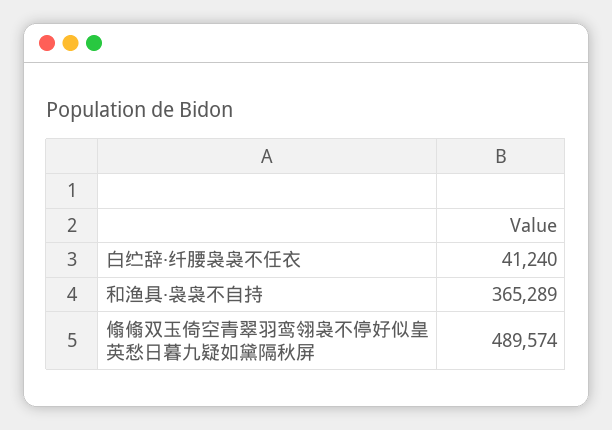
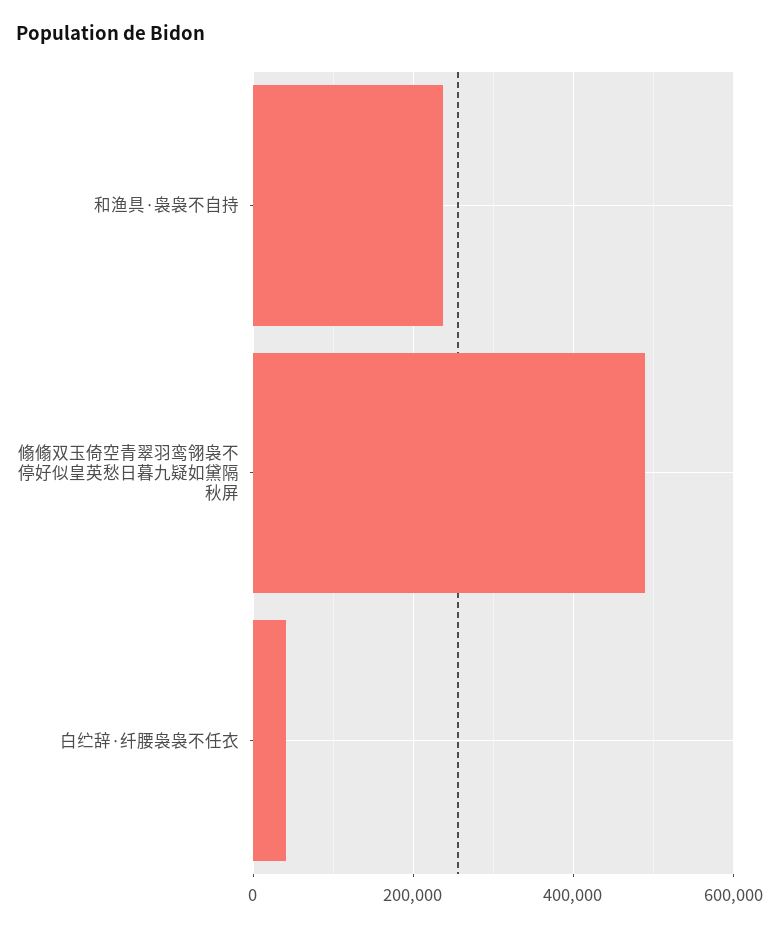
  {
    "白纻辞·纤腰袅袅不任衣": 41240,
-   "和渔具·袅袅不自持": 365289,
+   "和渔具·袅袅不自持": 240000,
    "翛翛双玉倚空青翠羽鸾翎袅不停好似皇英愁日暮九疑如黛隔秋屏": 489574
  }

